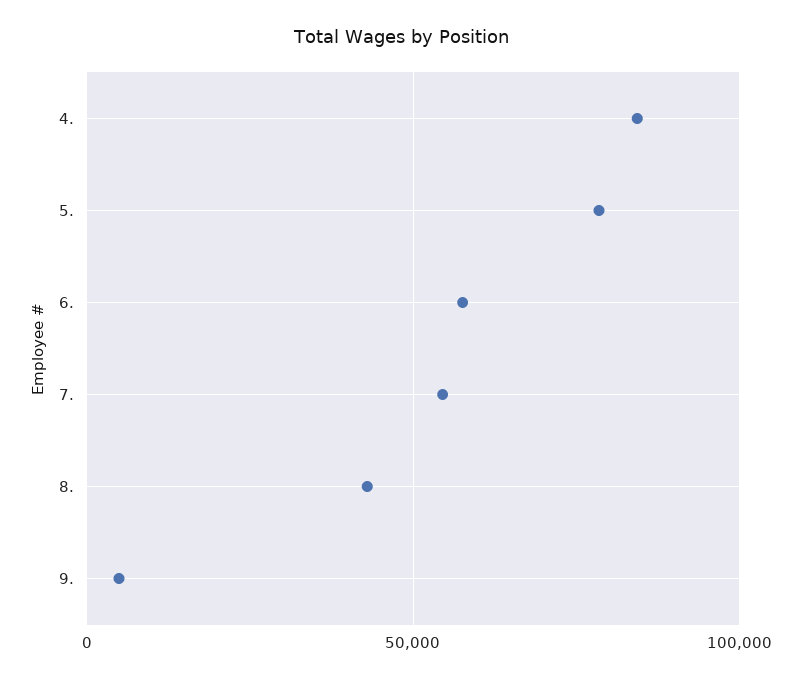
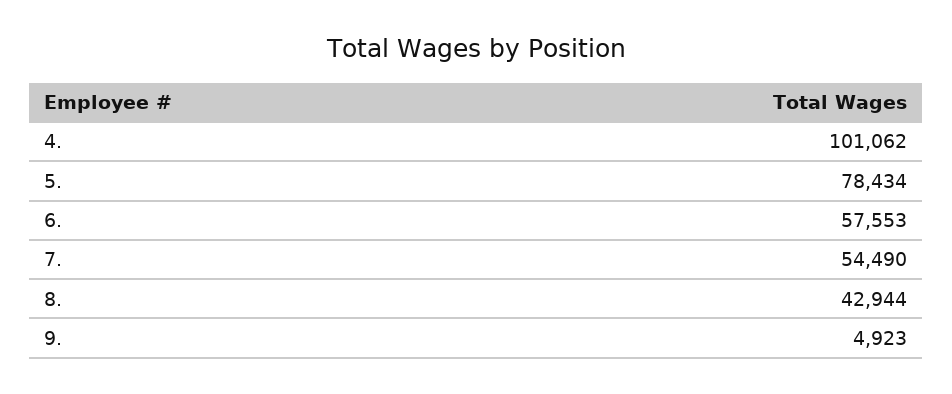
  {
-   "4.": 85000,
+   "4.": 101062,
    "5.": 78434,
    "6.": 57553,
    "7.": 54490,
    "8.": 42944,
    "9.": 4923
  }

